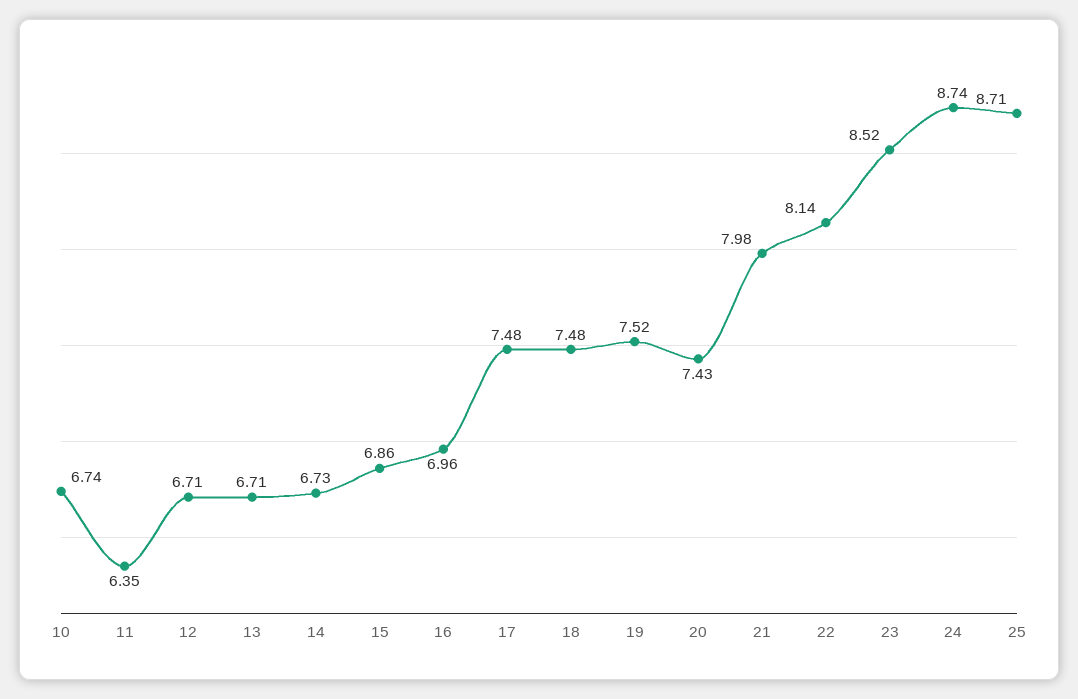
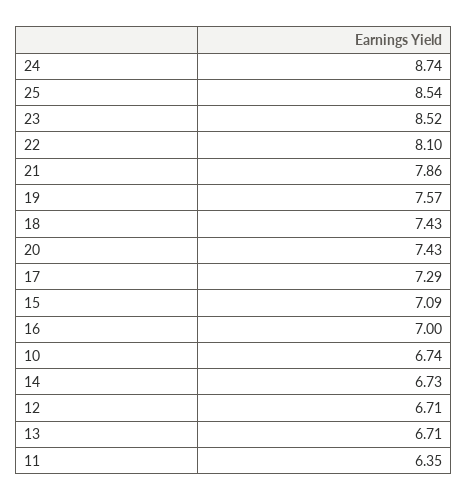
  {
    "10": 6.74,
    "11": 6.35,
    "12": 6.71,
    "13": 6.71,
    "14": 6.73,
-   "15": 6.86,
+   "15": 7.09,
-   "16": 6.96,
+   "16": 7,
-   "17": 7.48,
+   "17": 7.29,
-   "18": 7.48,
+   "18": 7.43,
-   "19": 7.52,
+   "19": 7.57,
    "20": 7.43,
-   "21": 7.98,
+   "21": 7.86,
-   "22": 8.14,
+   "22": 8.1,
    "23": 8.52,
    "24": 8.74,
-   "25": 8.71
+   "25": 8.54
  }

